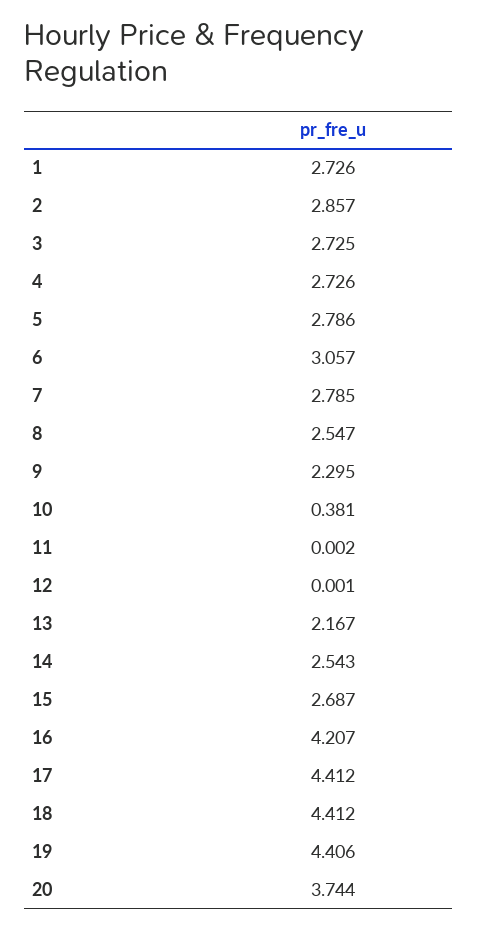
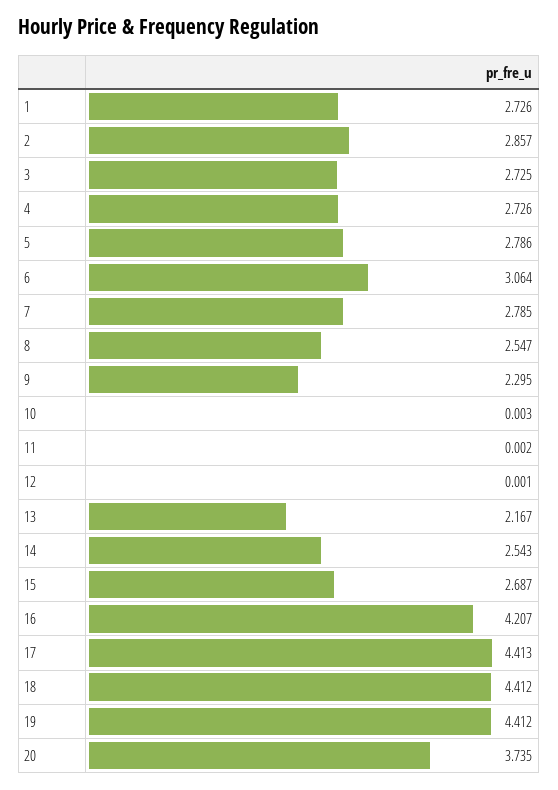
  {
    "1": 2.726,
    "2": 2.857,
    "3": 2.725,
    "4": 2.726,
    "5": 2.786,
-   "6": 3.057,
+   "6": 3.064,
    "7": 2.785,
    "8": 2.547,
    "9": 2.295,
-   "10": 0.381,
+   "10": 0.003,
    "11": 0.002,
    "12": 0.001,
    "13": 2.167,
    "14": 2.543,
    "15": 2.687,
    "16": 4.207,
-   "17": 4.412,
+   "17": 4.413,
    "18": 4.412,
-   "19": 4.406,
+   "19": 4.412,
-   "20": 3.744
+   "20": 3.735
  }

